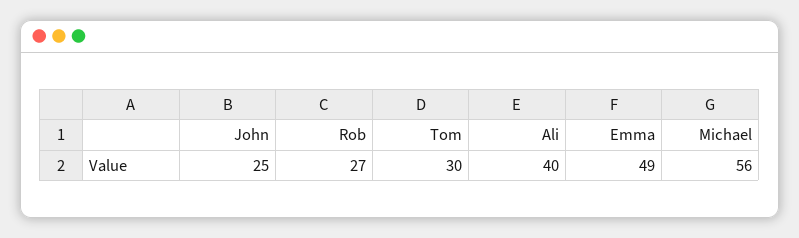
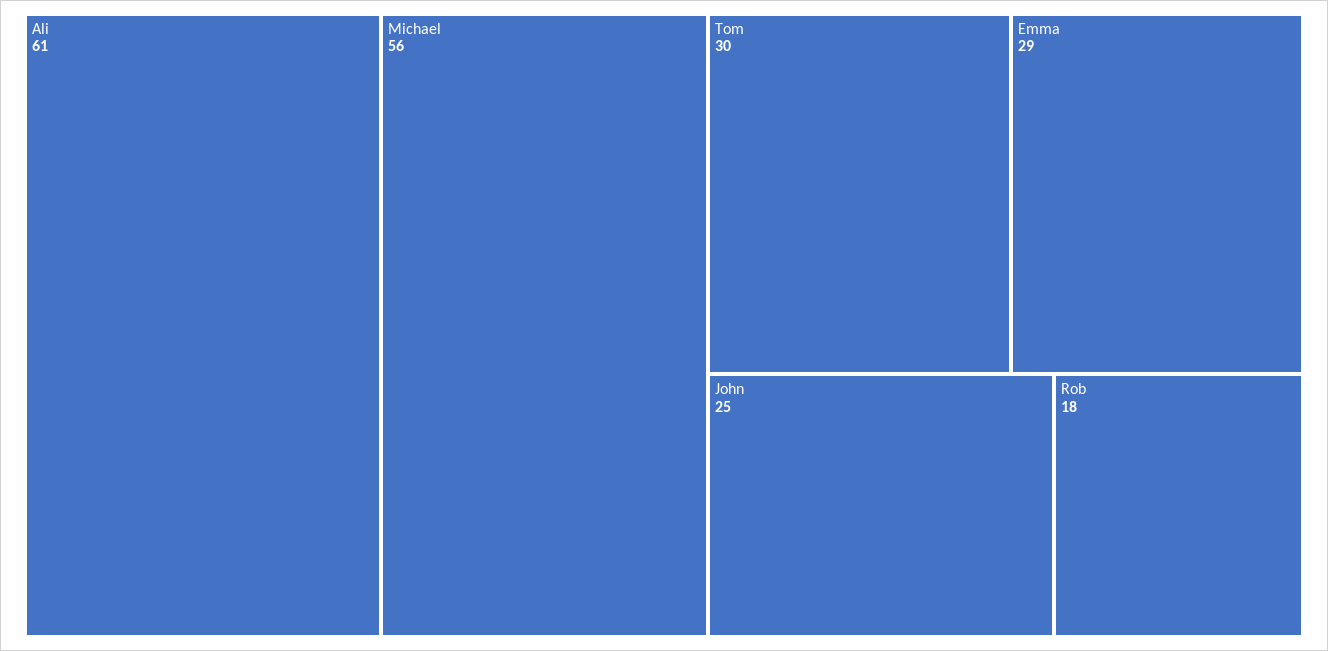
  {
    "John": 25,
-   "Rob": 27,
+   "Rob": 18,
    "Tom": 30,
-   "Ali": 40,
+   "Ali": 61,
-   "Emma": 49,
+   "Emma": 29,
    "Michael": 56
  }

